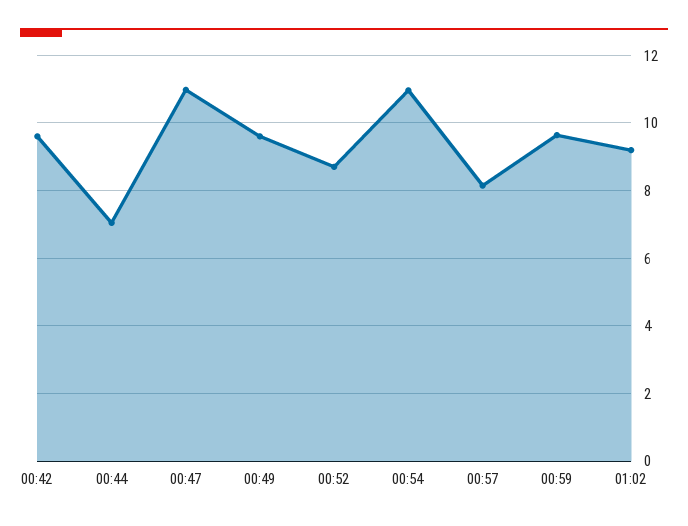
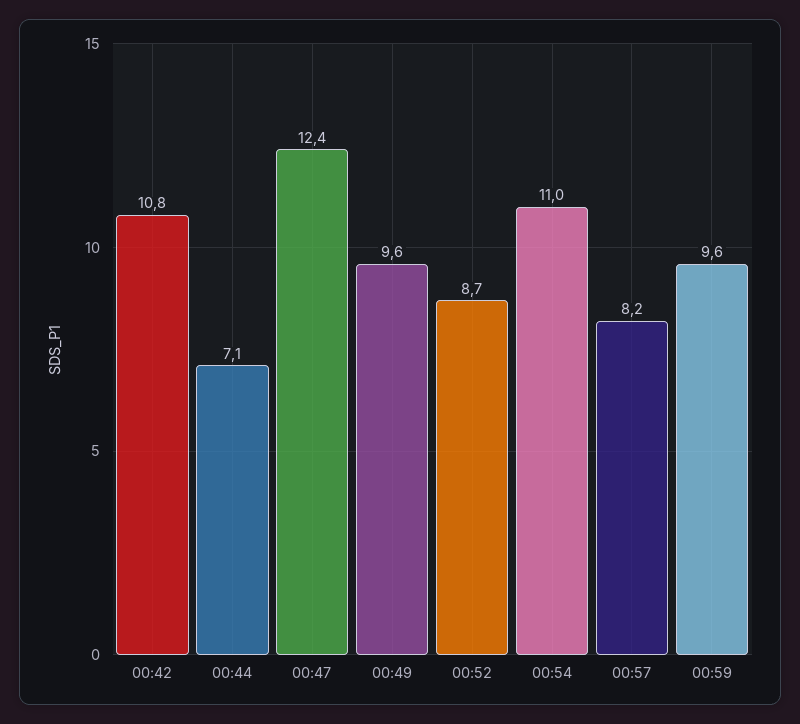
  {
-   "00:42": 9.6,
+   "00:42": 10.8,
    "00:44": 7.1,
-   "00:47": 11,
+   "00:47": 12.4,
    "00:49": 9.6,
    "00:52": 8.7,
    "00:54": 11,
    "00:57": 8.2,
-   "00:59": 9.6,
+   "00:59": 9.6
-   "01:02": 9.2
  }

